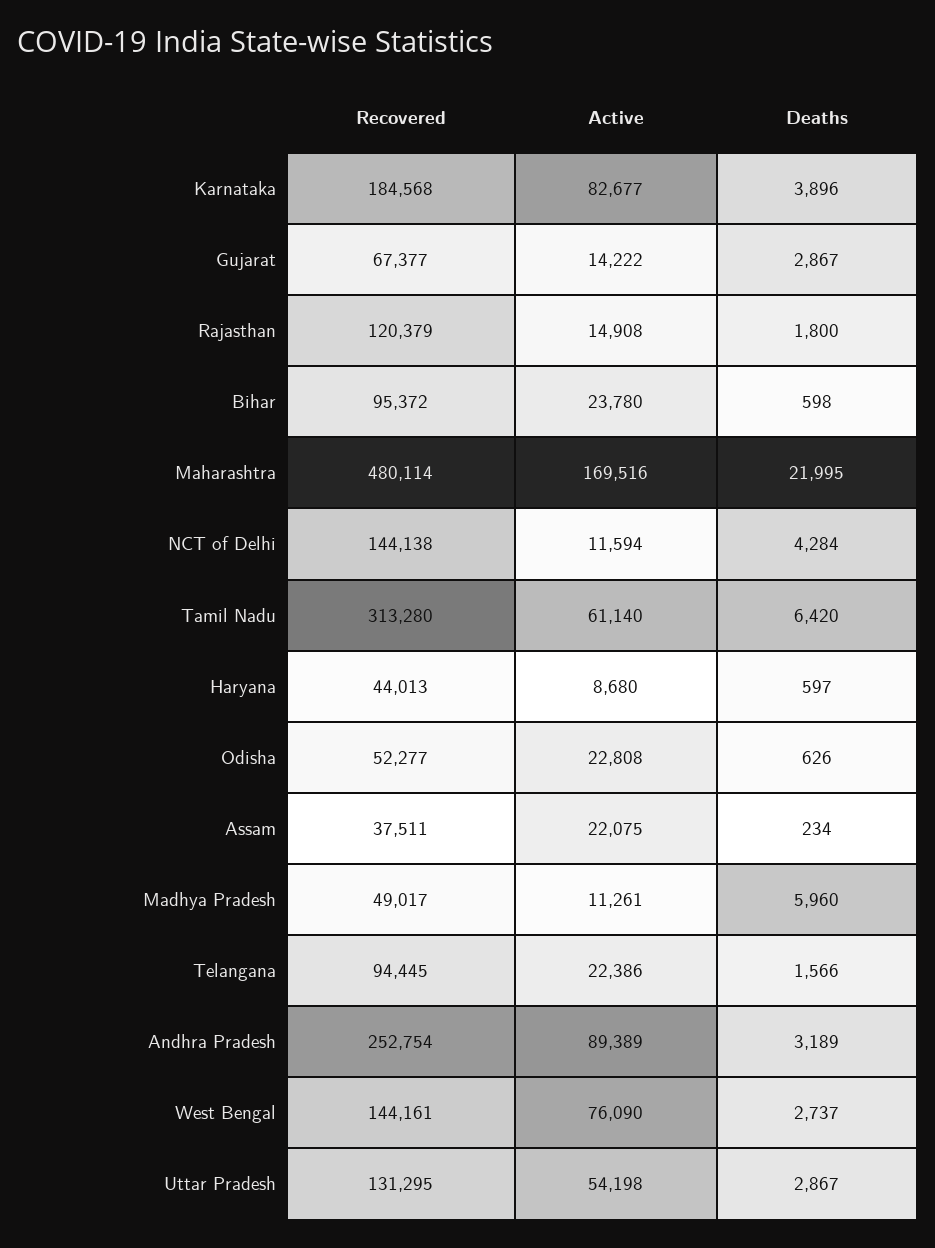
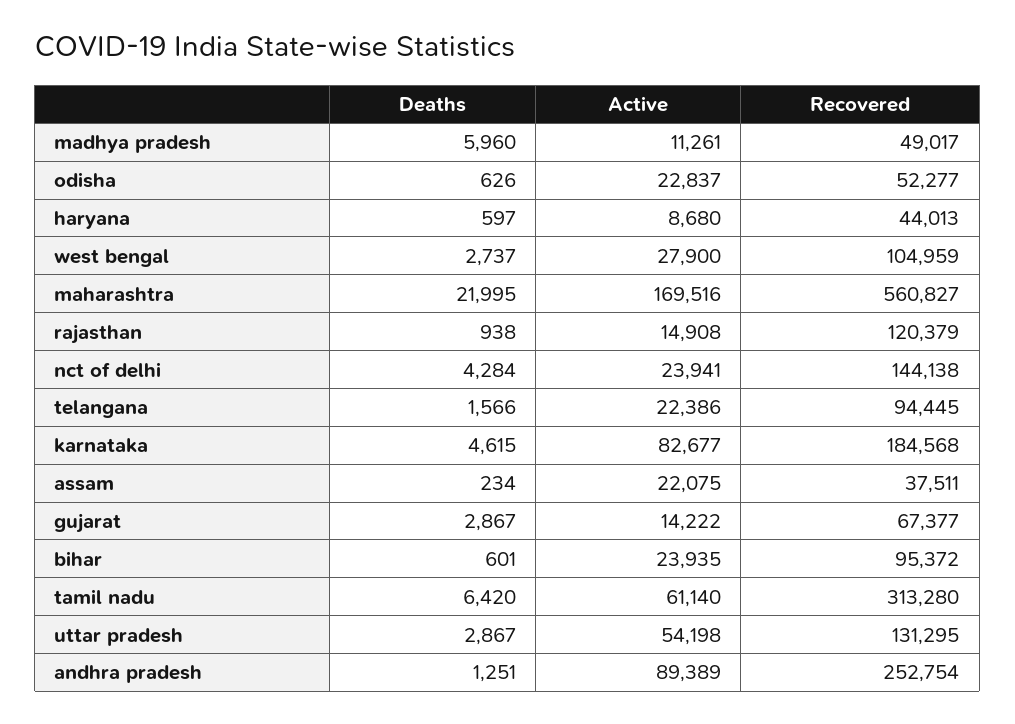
  {
    "Recovered": {
      "Karnataka": 184568,
      "Gujarat": 67377,
      "Rajasthan": 120379,
      "Bihar": 95372,
-     "Maharashtra": 480114,
+     "Maharashtra": 560827,
      "NCT of Delhi": 144138,
      "Tamil Nadu": 313280,
      "Haryana": 44013,
      "Odisha": 52277,
      "Assam": 37511,
      "Madhya Pradesh": 49017,
      "Telangana": 94445,
      "Andhra Pradesh": 252754,
-     "West Bengal": 144161,
+     "West Bengal": 104959,
      "Uttar Pradesh": 131295
    },
    "Active": {
      "Karnataka": 82677,
      "Gujarat": 14222,
      "Rajasthan": 14908,
-     "Bihar": 23780,
+     "Bihar": 23935,
      "Maharashtra": 169516,
-     "NCT of Delhi": 11594,
+     "NCT of Delhi": 23941,
      "Tamil Nadu": 61140,
      "Haryana": 8680,
-     "Odisha": 22808,
+     "Odisha": 22837,
      "Assam": 22075,
      "Madhya Pradesh": 11261,
      "Telangana": 22386,
      "Andhra Pradesh": 89389,
-     "West Bengal": 76090,
+     "West Bengal": 27900,
      "Uttar Pradesh": 54198
    },
    "Deaths": {
-     "Karnataka": 3896,
+     "Karnataka": 4615,
      "Gujarat": 2867,
-     "Rajasthan": 1800,
+     "Rajasthan": 938,
-     "Bihar": 598,
+     "Bihar": 601,
      "Maharashtra": 21995,
      "NCT of Delhi": 4284,
      "Tamil Nadu": 6420,
      "Haryana": 597,
      "Odisha": 626,
      "Assam": 234,
      "Madhya Pradesh": 5960,
      "Telangana": 1566,
-     "Andhra Pradesh": 3189,
+     "Andhra Pradesh": 1251,
      "West Bengal": 2737,
      "Uttar Pradesh": 2867
    }
  }

